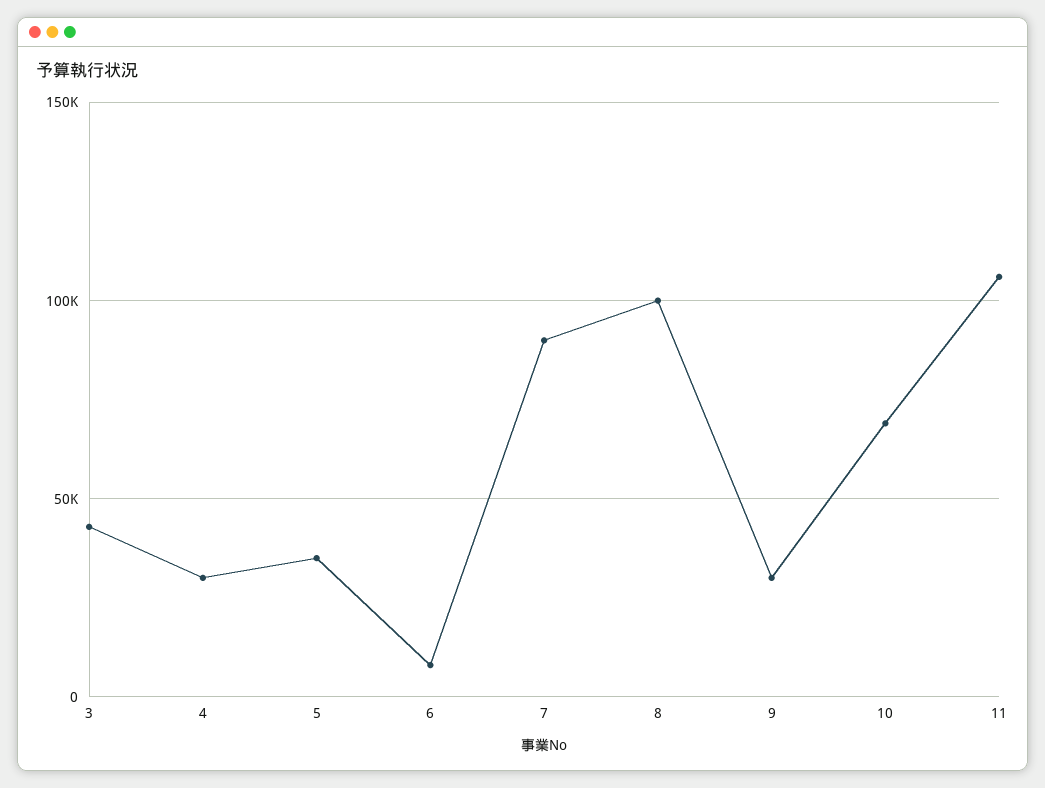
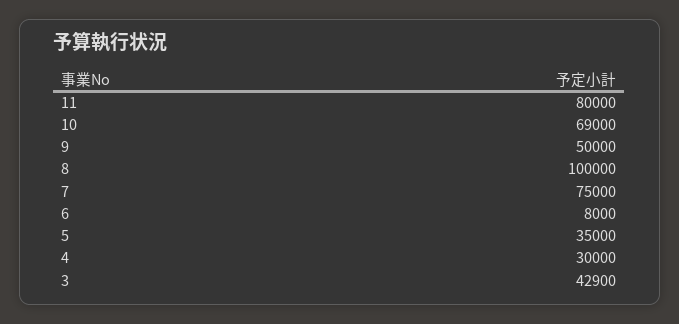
  {
    "3": 42900,
    "4": 30000,
    "5": 35000,
    "6": 8000,
-   "7": 90000,
+   "7": 75000,
    "8": 100000,
-   "9": 30000,
+   "9": 50000,
    "10": 69000,
-   "11": 105000
+   "11": 80000
  }

